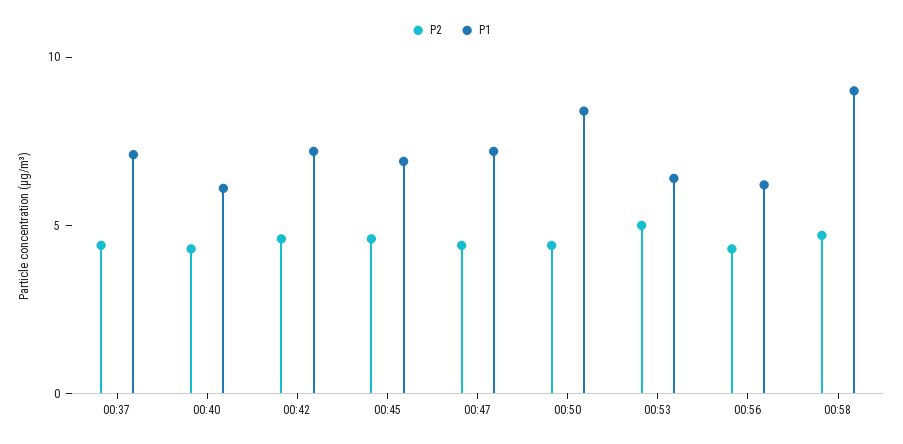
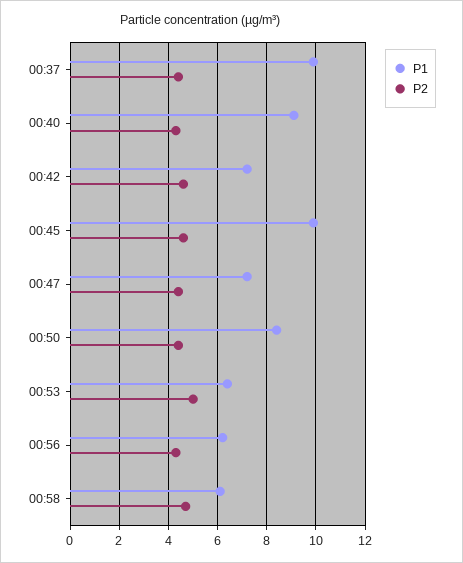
  {
    "P2": {
      "00:37": 4.5,
      "00:40": 4.5,
      "00:42": 4.5,
      "00:45": 4.5,
      "00:47": 4.5,
      "00:50": 4.5,
      "00:53": 5,
      "00:56": 4.5,
      "00:58": 4.5
    },
    "P1": {
-     "00:37": 7,
+     "00:37": 10,
-     "00:40": 6,
+     "00:40": 9,
      "00:42": 7,
-     "00:45": 7,
+     "00:45": 10,
      "00:47": 7,
      "00:50": 8.5,
      "00:53": 6.5,
      "00:56": 6,
-     "00:58": 9
+     "00:58": 6
    }
  }

